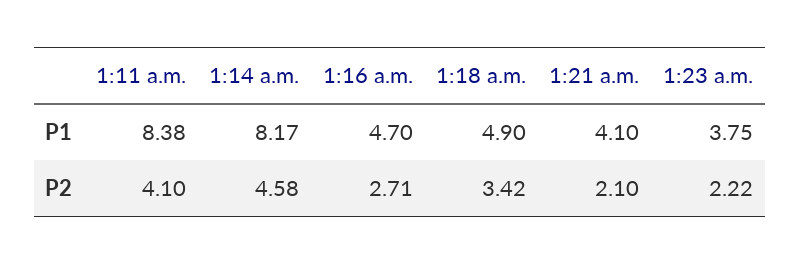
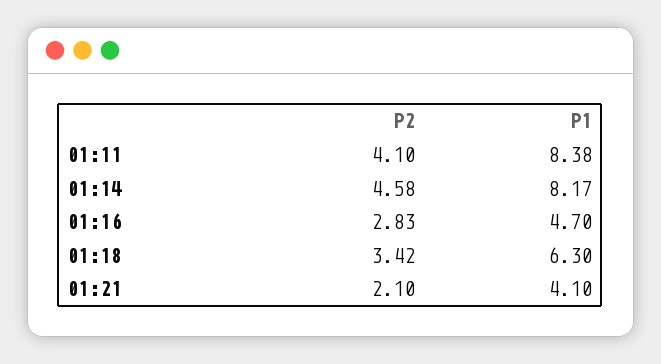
  {
    "1:11 a.m.": {
      "P1": 8.38,
      "P2": 4.1
    },
    "1:14 a.m.": {
      "P1": 8.17,
      "P2": 4.58
    },
    "1:16 a.m.": {
      "P1": 4.7,
-     "P2": 2.71
+     "P2": 2.83
    },
    "1:18 a.m.": {
-     "P1": 4.9,
+     "P1": 6.3,
      "P2": 3.42
    },
    "1:21 a.m.": {
      "P1": 4.1,
      "P2": 2.1
-   },
+   }
-   "1:23 a.m.": {
-     "P1": 3.75,
-     "P2": 2.22
-   }
  }

